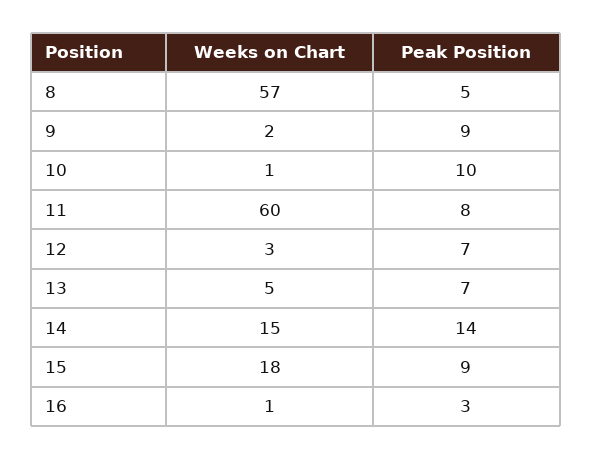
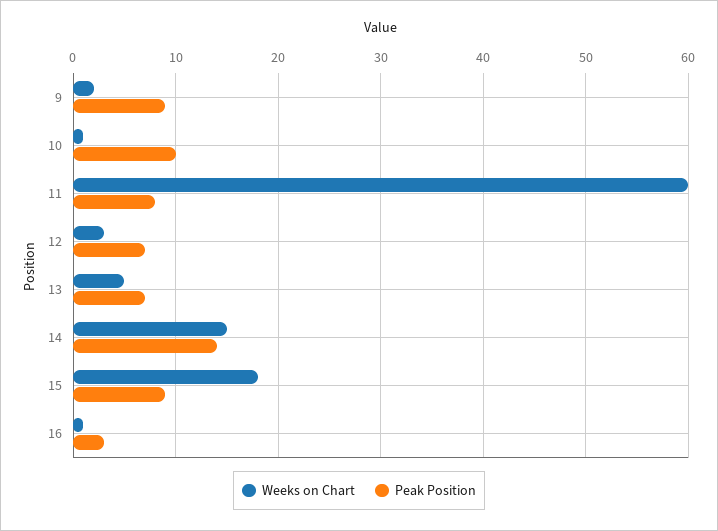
  {
    "Weeks on Chart": {
-     "8": 57,
      "9": 2,
      "10": 1,
      "11": 60,
      "12": 3,
      "13": 5,
      "14": 15,
      "15": 18,
      "16": 1
    },
    "Peak Position": {
-     "8": 5,
      "9": 9,
      "10": 10,
      "11": 8,
      "12": 7,
      "13": 7,
      "14": 14,
      "15": 9,
      "16": 3
    }
  }

